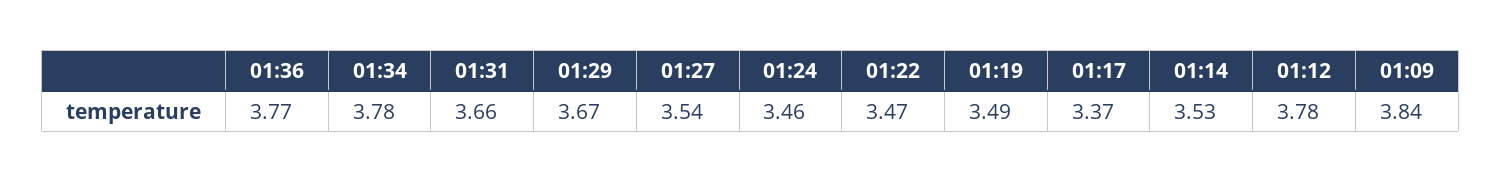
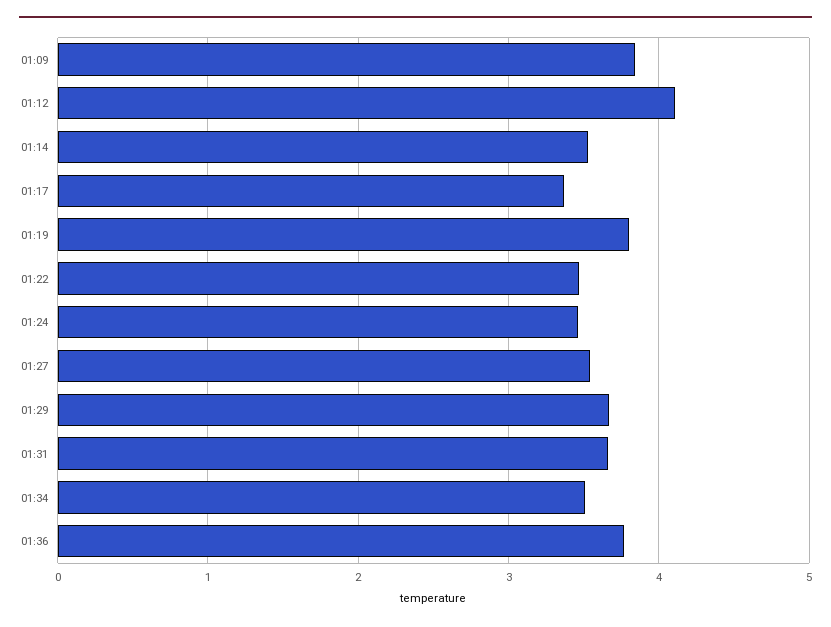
  {
    "01:36": 3.77,
-   "01:34": 3.78,
+   "01:34": 3.5,
    "01:31": 3.66,
    "01:29": 3.67,
    "01:27": 3.54,
    "01:24": 3.46,
    "01:22": 3.47,
-   "01:19": 3.49,
+   "01:19": 3.8,
    "01:17": 3.37,
    "01:14": 3.53,
-   "01:12": 3.78,
+   "01:12": 4.1,
    "01:09": 3.84
  }

